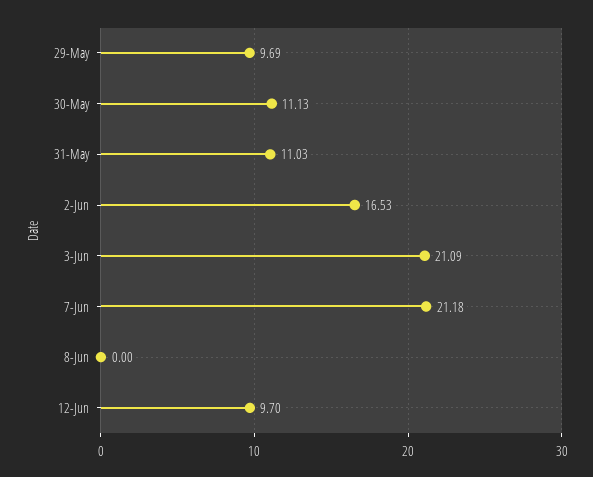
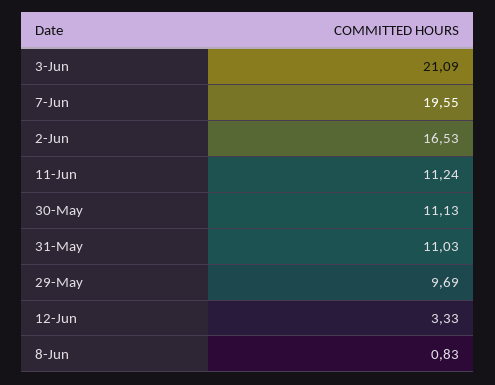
  {
    "29-May": 9.69,
    "30-May": 11.13,
    "31-May": 11.03,
    "2-Jun": 16.53,
    "3-Jun": 21.09,
-   "7-Jun": 21.18,
+   "7-Jun": 19.55,
-   "8-Jun": 0,
+   "8-Jun": 0.83,
-   "12-Jun": 9.7
+   "12-Jun": 3.33,
+   "11-Jun": 11.24
  }

